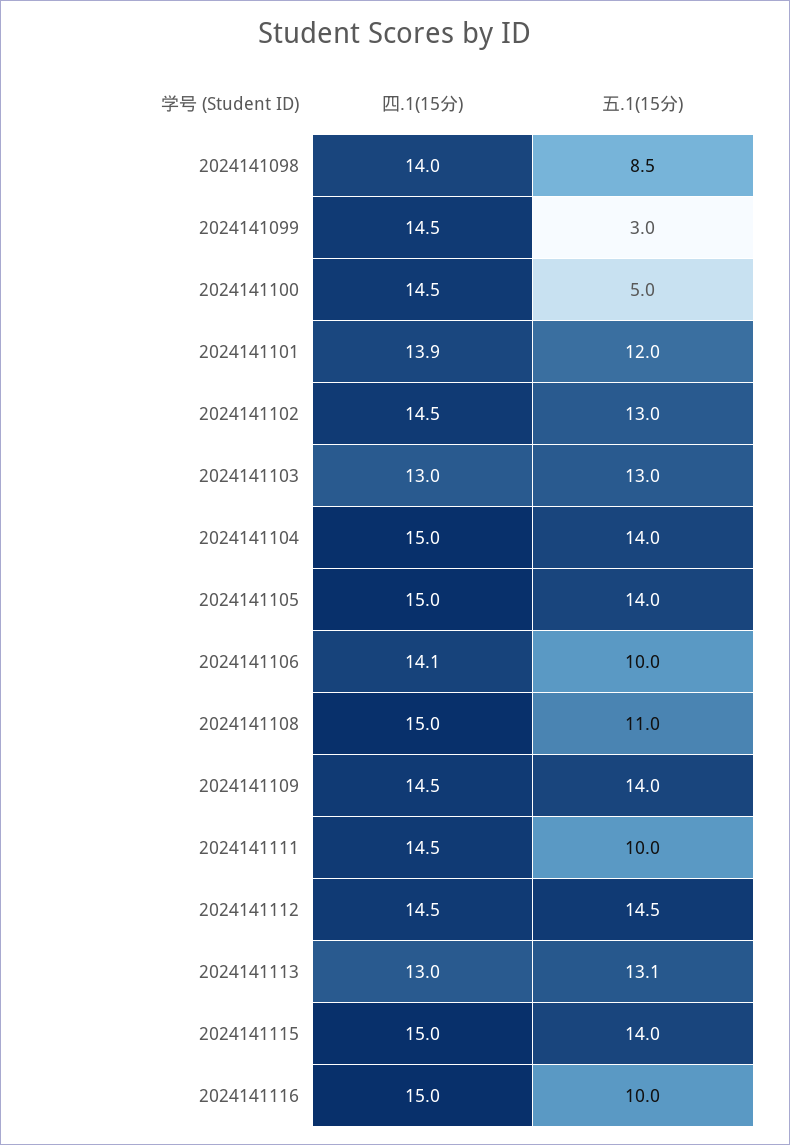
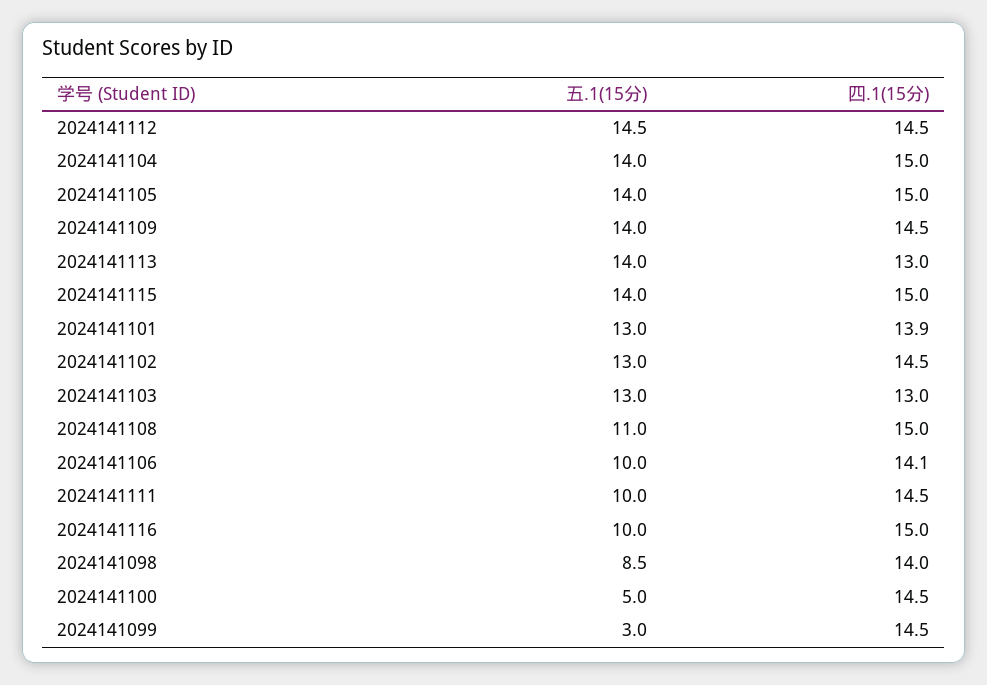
  {
    "四.1(15分)": {
      "2024141098": 14,
      "2024141099": 14.5,
      "2024141100": 14.5,
      "2024141101": 13.9,
      "2024141102": 14.5,
      "2024141103": 13,
      "2024141104": 15,
      "2024141105": 15,
      "2024141106": 14.1,
      "2024141108": 15,
      "2024141109": 14.5,
      "2024141111": 14.5,
      "2024141112": 14.5,
      "2024141113": 13,
      "2024141115": 15,
      "2024141116": 15
    },
    "五.1(15分)": {
      "2024141098": 8.5,
      "2024141099": 3,
      "2024141100": 5,
-     "2024141101": 12,
+     "2024141101": 13,
      "2024141102": 13,
      "2024141103": 13,
      "2024141104": 14,
      "2024141105": 14,
      "2024141106": 10,
      "2024141108": 11,
      "2024141109": 14,
      "2024141111": 10,
      "2024141112": 14.5,
-     "2024141113": 13.1,
+     "2024141113": 14,
      "2024141115": 14,
      "2024141116": 10
    }
  }

